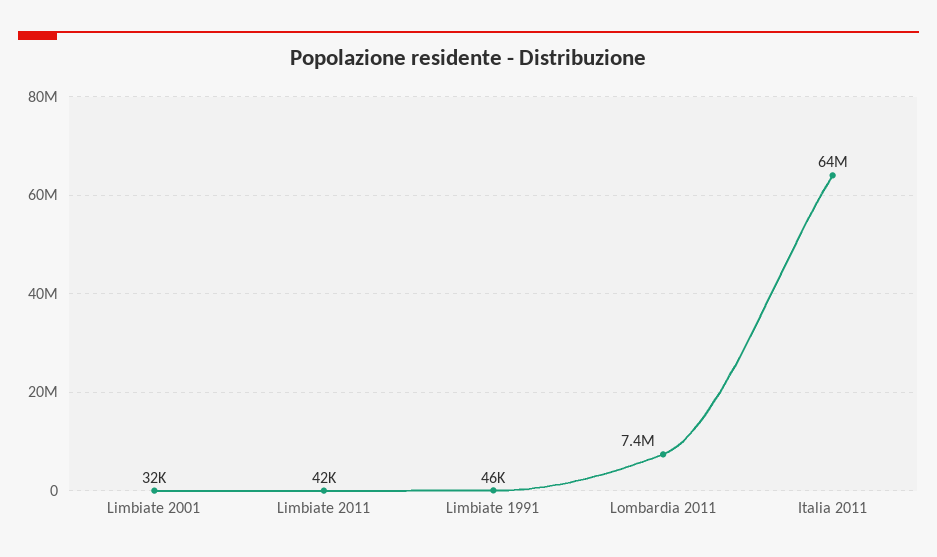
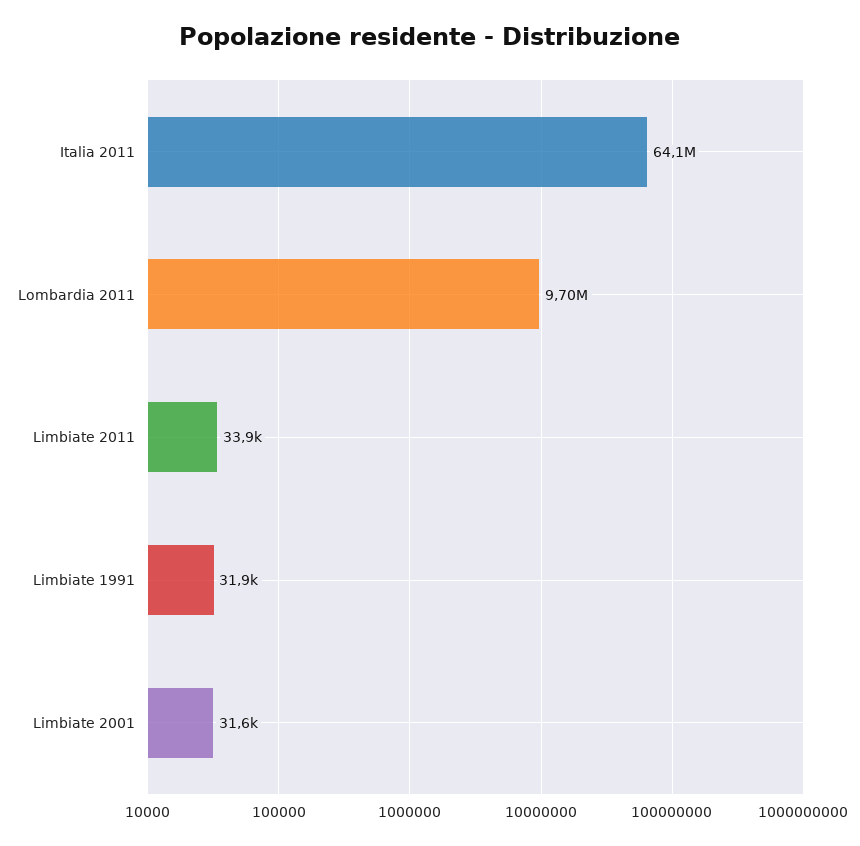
  {
    "Limbiate 2001": 31600,
-   "Limbiate 2011": 42000,
+   "Limbiate 2011": 33900,
-   "Limbiate 1991": 46000,
+   "Limbiate 1991": 31900,
-   "Lombardia 2011": 7400000,
+   "Lombardia 2011": 9700000,
    "Italia 2011": 64100000
  }

